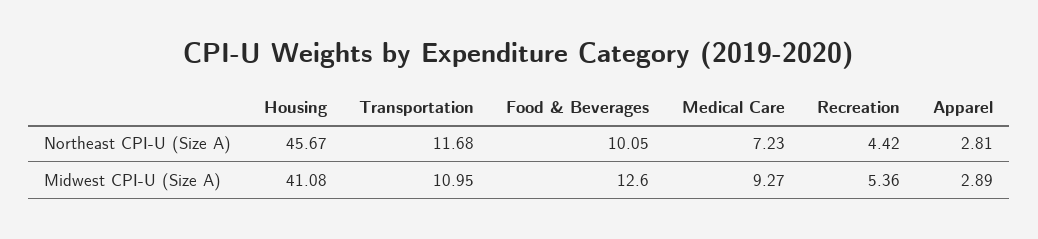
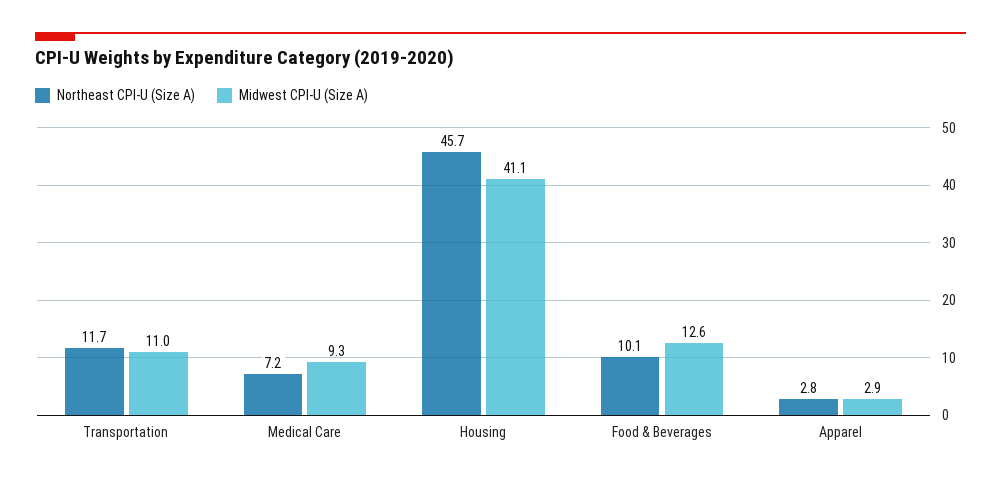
  {
    "Northeast CPI-U (Size A)": {
      "Housing": 45.67,
      "Transportation": 11.68,
      "Food & Beverages": 10.05,
      "Medical Care": 7.23,
-     "Recreation": 4.42,
      "Apparel": 2.81
    },
    "Midwest CPI-U (Size A)": {
      "Housing": 41.08,
      "Transportation": 10.95,
      "Food & Beverages": 12.6,
      "Medical Care": 9.27,
-     "Recreation": 5.36,
      "Apparel": 2.89
    }
  }

